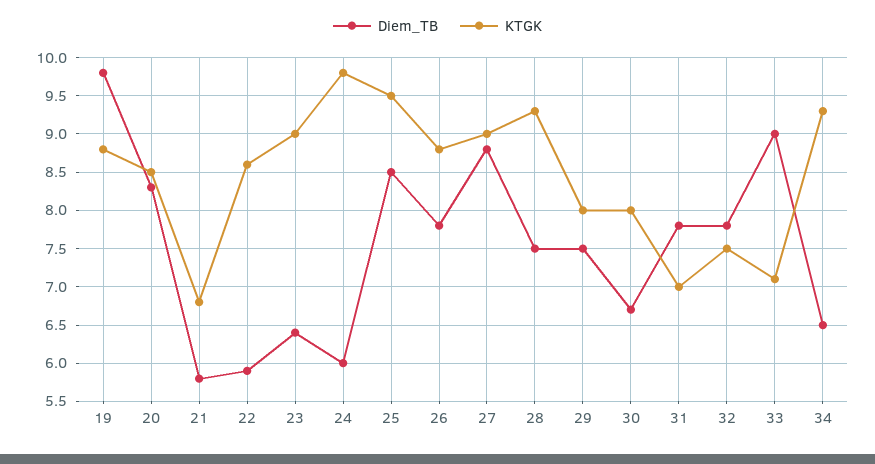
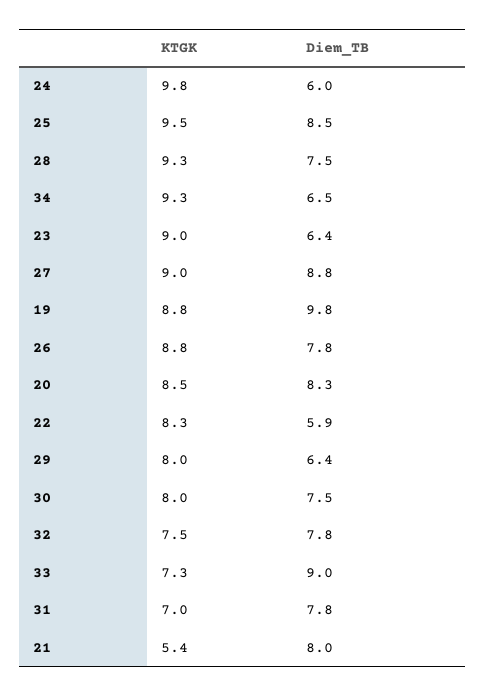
  {
    "Diem_TB": {
      "19": 9.8,
      "20": 8.3,
-     "21": 5.8,
+     "21": 8,
      "22": 5.9,
      "23": 6.4,
      "24": 6,
      "25": 8.5,
      "26": 7.8,
      "27": 8.8,
      "28": 7.5,
-     "29": 7.5,
+     "29": 6.4,
-     "30": 6.7,
+     "30": 7.5,
      "31": 7.8,
      "32": 7.8,
      "33": 9,
      "34": 6.5
    },
    "KTGK": {
      "19": 8.8,
      "20": 8.5,
-     "21": 6.8,
+     "21": 5.4,
-     "22": 8.6,
+     "22": 8.3,
      "23": 9,
      "24": 9.8,
      "25": 9.5,
      "26": 8.8,
      "27": 9,
      "28": 9.3,
      "29": 8,
      "30": 8,
      "31": 7,
      "32": 7.5,
-     "33": 7.1,
+     "33": 7.3,
      "34": 9.3
    }
  }

